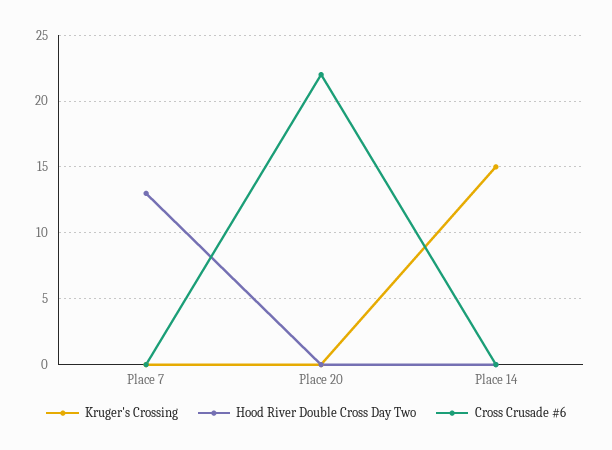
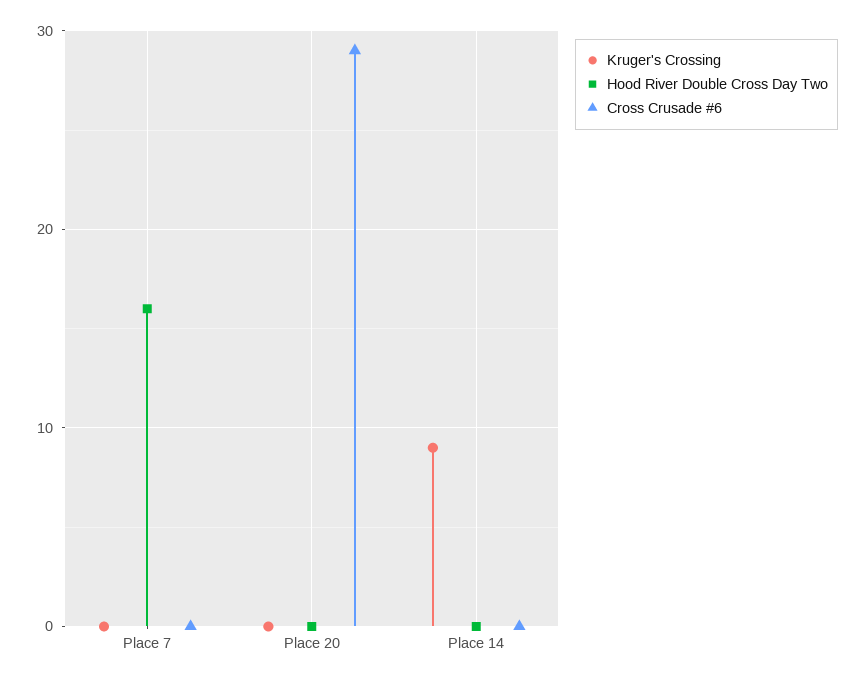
  {
    "Kruger's Crossing": {
      "Place 7": 0,
      "Place 20": 0,
-     "Place 14": 15
+     "Place 14": 9
    },
    "Hood River Double Cross Day Two": {
-     "Place 7": 13,
+     "Place 7": 16,
      "Place 20": 0,
      "Place 14": 0
    },
    "Cross Crusade #6": {
      "Place 7": 0,
-     "Place 20": 22,
+     "Place 20": 29,
      "Place 14": 0
    }
  }

